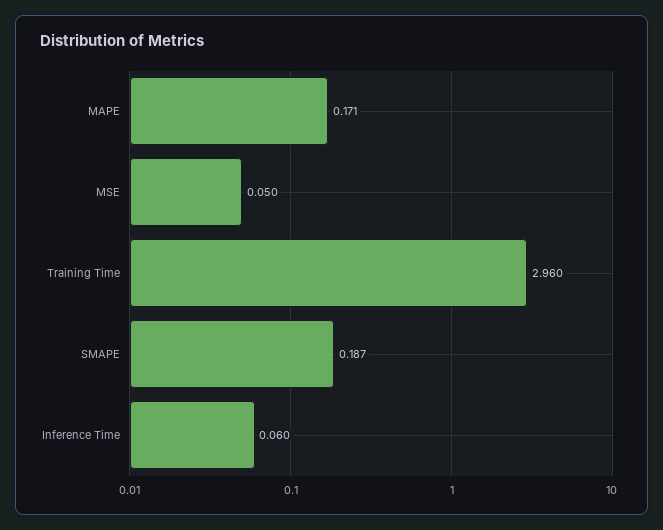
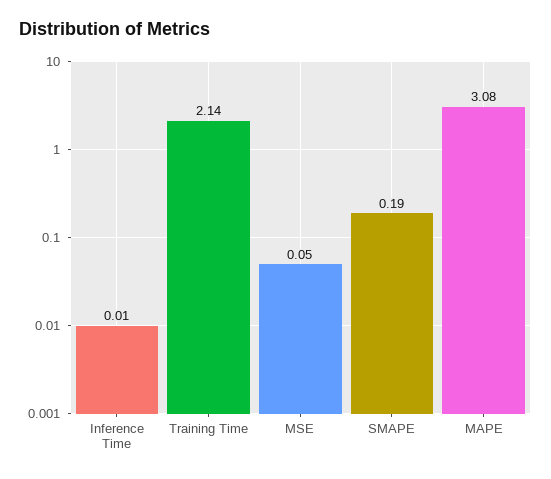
  {
-   "MAPE": 0.171,
+   "MAPE": 3.08,
    "MSE": 0.05,
-   "Training Time": 2.96,
+   "Training Time": 2.14,
    "SMAPE": 0.187,
-   "Inference Time": 0.06
+   "Inference Time": 0.01
  }

